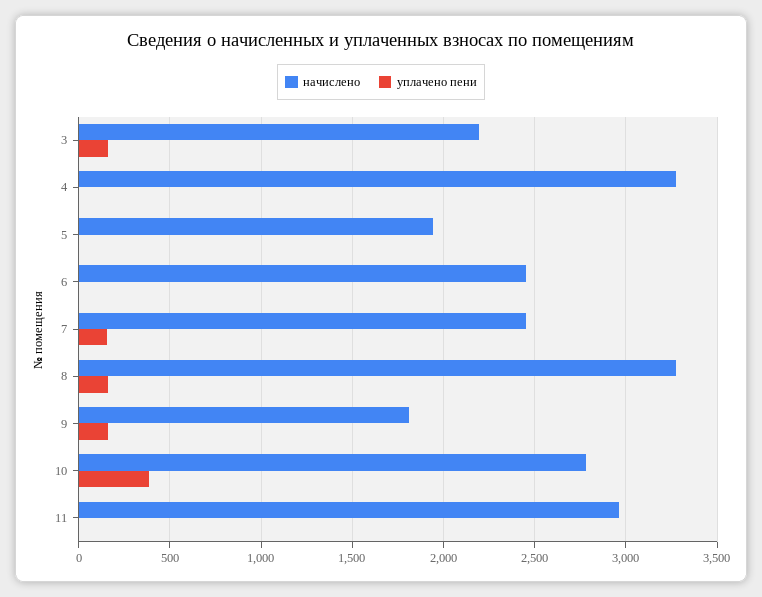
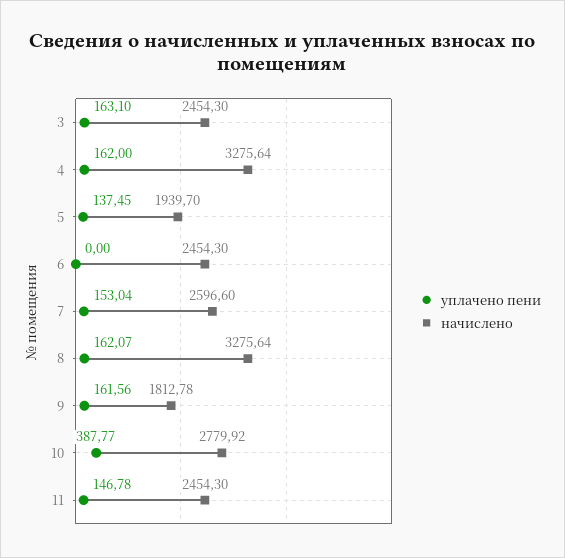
  {
    "начислено": {
-     "3": 2200,
+     "3": 2454.3,
      "4": 3275.64,
      "5": 1939.7,
      "6": 2454.3,
-     "7": 2450,
+     "7": 2596.6,
      "8": 3275.64,
      "9": 1812.78,
      "10": 2779.92,
-     "11": 2950
+     "11": 2454.3
    },
    "уплачено пени": {
      "3": 163.1,
-     "4": 0,
+     "4": 162,
-     "5": 0,
+     "5": 137.45,
      "6": 0,
      "7": 153.04,
      "8": 162.07,
      "9": 161.56,
      "10": 387.77,
-     "11": 0
+     "11": 146.78
    }
  }

